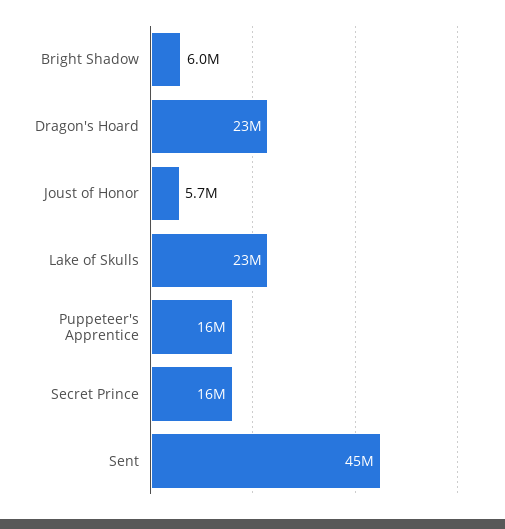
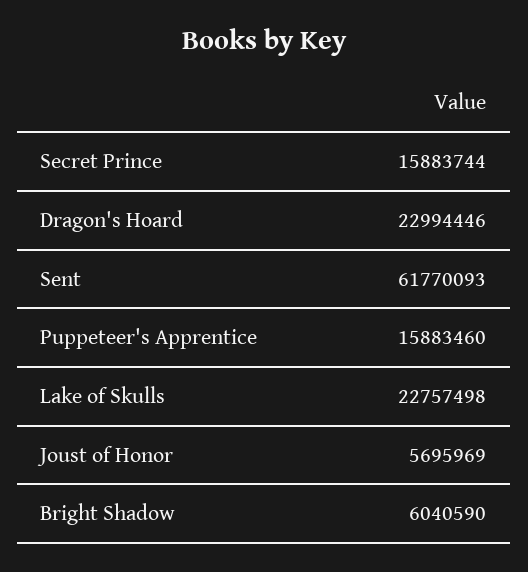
  {
    "Bright Shadow": 6040590,
    "Dragon's Hoard": 22994446,
    "Joust of Honor": 5695969,
    "Lake of Skulls": 22757498,
    "Puppeteer's Apprentice": 15883460,
    "Secret Prince": 15883744,
-   "Sent": 45000000
+   "Sent": 61770093
  }

